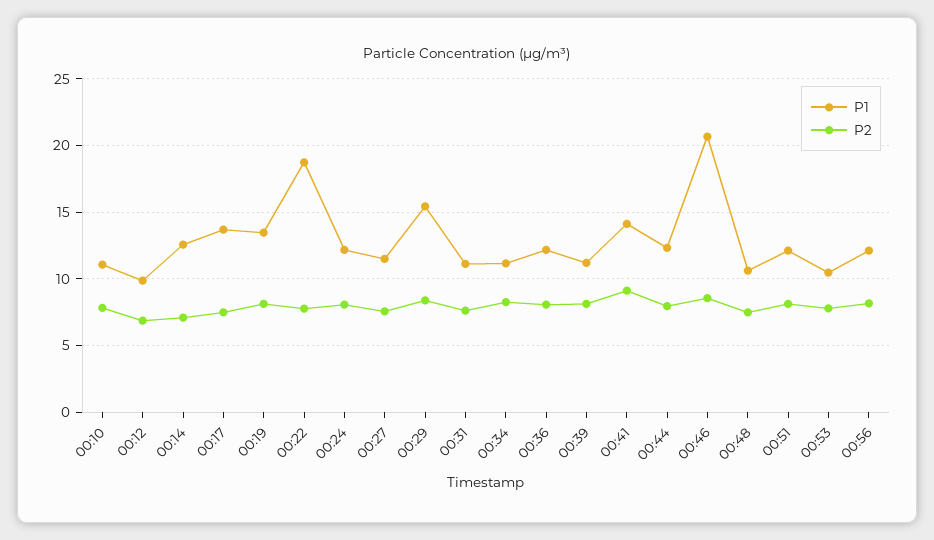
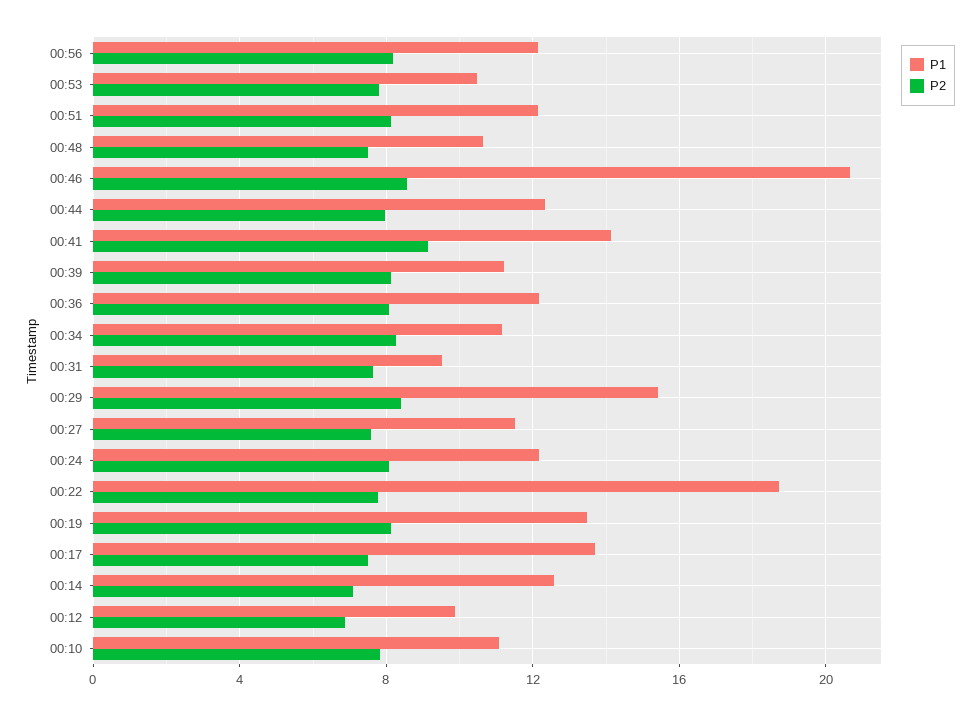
  {
    "P1": {
      "00:10": 11,
      "00:12": 10,
      "00:14": 12.5,
      "00:17": 13.5,
      "00:19": 13.5,
      "00:22": 18.5,
      "00:24": 12,
      "00:27": 11.5,
      "00:29": 15.5,
-     "00:31": 11,
+     "00:31": 9.5,
      "00:34": 11,
      "00:36": 12,
      "00:39": 11,
      "00:41": 14,
      "00:44": 12.5,
      "00:46": 20.5,
      "00:48": 10.5,
      "00:51": 12,
      "00:53": 10.5,
      "00:56": 12
    },
    "P2": {
      "00:10": 8,
      "00:12": 7,
      "00:14": 7,
      "00:17": 7.5,
      "00:19": 8,
      "00:22": 8,
      "00:24": 8,
      "00:27": 7.5,
      "00:29": 8.5,
      "00:31": 7.5,
      "00:34": 8.5,
      "00:36": 8,
      "00:39": 8,
      "00:41": 9,
      "00:44": 8,
      "00:46": 8.5,
      "00:48": 7.5,
      "00:51": 8,
      "00:53": 8,
      "00:56": 8
    }
  }

